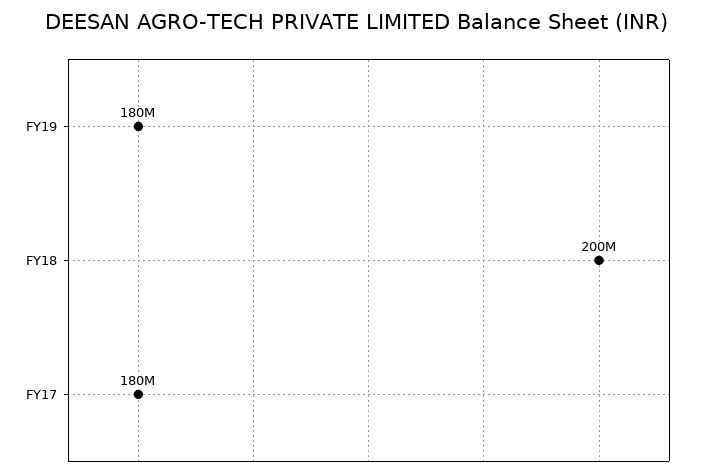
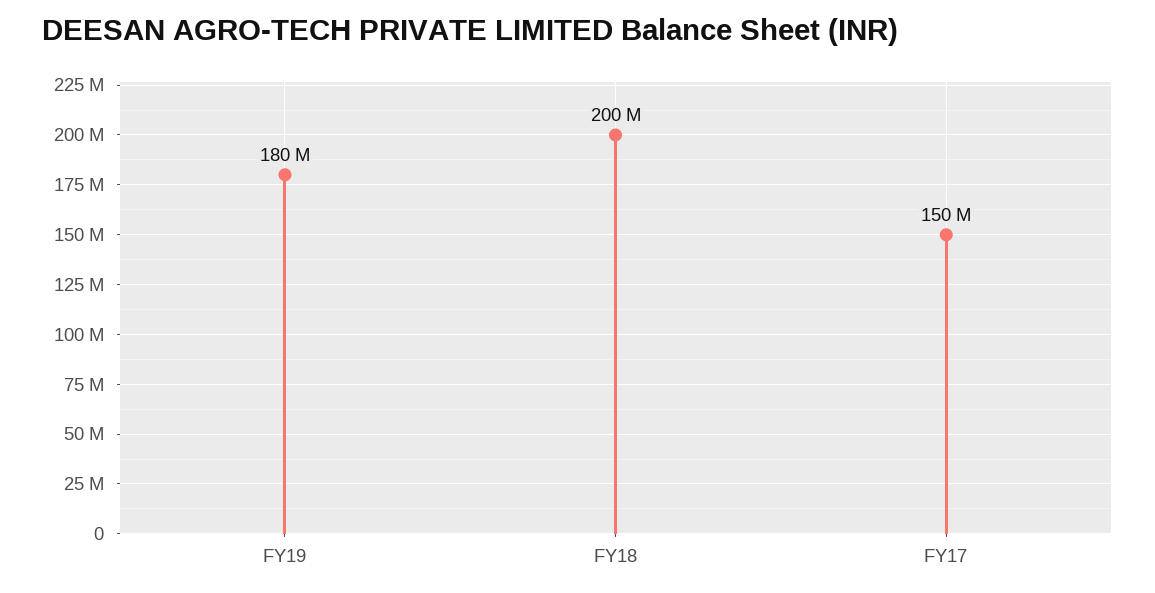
  {
    "FY19": 180000000,
    "FY18": 200000000,
-   "FY17": 180000000
+   "FY17": 150000000
  }

